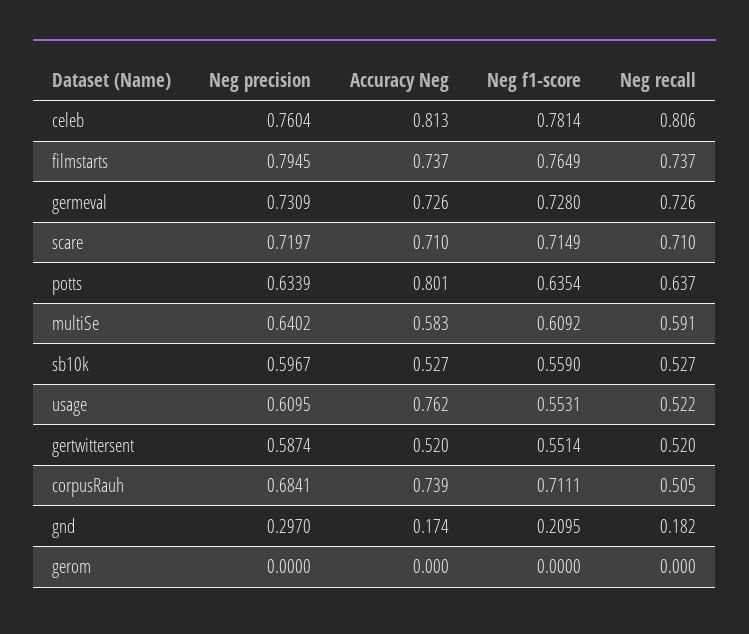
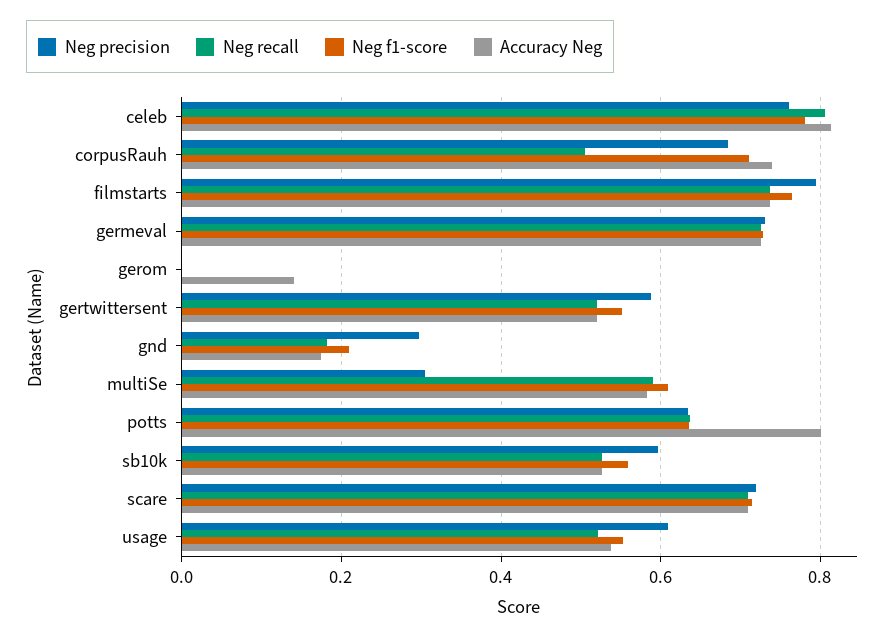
  {
    "Neg precision": {
      "celeb": 0.7604,
      "filmstarts": 0.7945,
      "germeval": 0.7309,
      "scare": 0.7197,
      "potts": 0.6339,
-     "multiSe": 0.6402,
+     "multiSe": 0.3,
      "sb10k": 0.5967,
      "usage": 0.6095,
      "gertwittersent": 0.5874,
      "corpusRauh": 0.6841,
      "gnd": 0.297,
      "gerom": 0
    },
    "Accuracy Neg": {
      "celeb": 0.813,
      "filmstarts": 0.737,
      "germeval": 0.726,
      "scare": 0.71,
      "potts": 0.801,
      "multiSe": 0.583,
      "sb10k": 0.527,
-     "usage": 0.762,
+     "usage": 0.54,
      "gertwittersent": 0.52,
      "corpusRauh": 0.739,
      "gnd": 0.174,
-     "gerom": 0
+     "gerom": 0.14
    },
    "Neg f1-score": {
      "celeb": 0.7814,
      "filmstarts": 0.7649,
      "germeval": 0.728,
      "scare": 0.7149,
      "potts": 0.6354,
      "multiSe": 0.6092,
      "sb10k": 0.559,
      "usage": 0.5531,
      "gertwittersent": 0.5514,
      "corpusRauh": 0.7111,
      "gnd": 0.2095,
      "gerom": 0
    },
    "Neg recall": {
      "celeb": 0.806,
      "filmstarts": 0.737,
      "germeval": 0.726,
      "scare": 0.71,
      "potts": 0.637,
      "multiSe": 0.591,
      "sb10k": 0.527,
      "usage": 0.522,
      "gertwittersent": 0.52,
      "corpusRauh": 0.505,
      "gnd": 0.182,
      "gerom": 0
    }
  }

